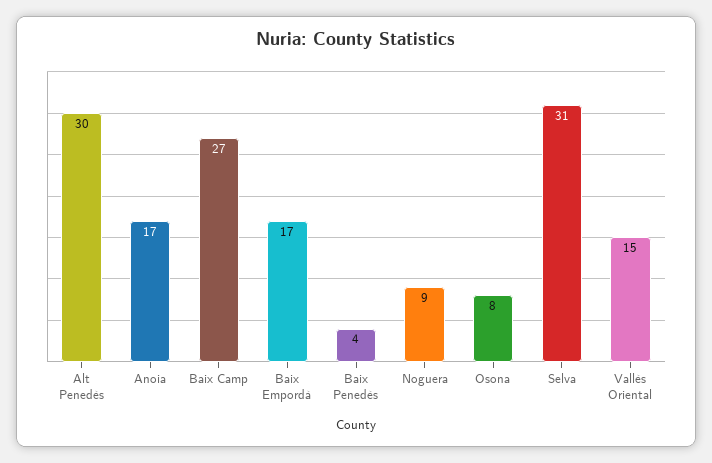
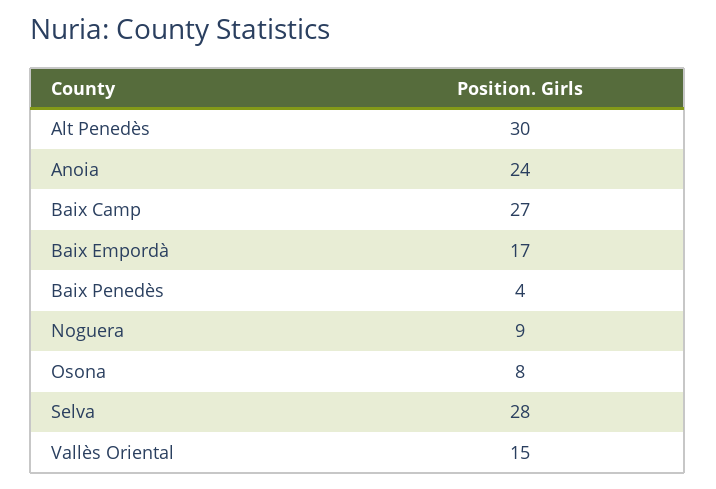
  {
    "Alt Penedès": 30,
-   "Anoia": 17,
+   "Anoia": 24,
    "Baix Camp": 27,
    "Baix Empordà": 17,
    "Baix Penedès": 4,
    "Noguera": 9,
    "Osona": 8,
-   "Selva": 31,
+   "Selva": 28,
    "Vallès Oriental": 15
  }

